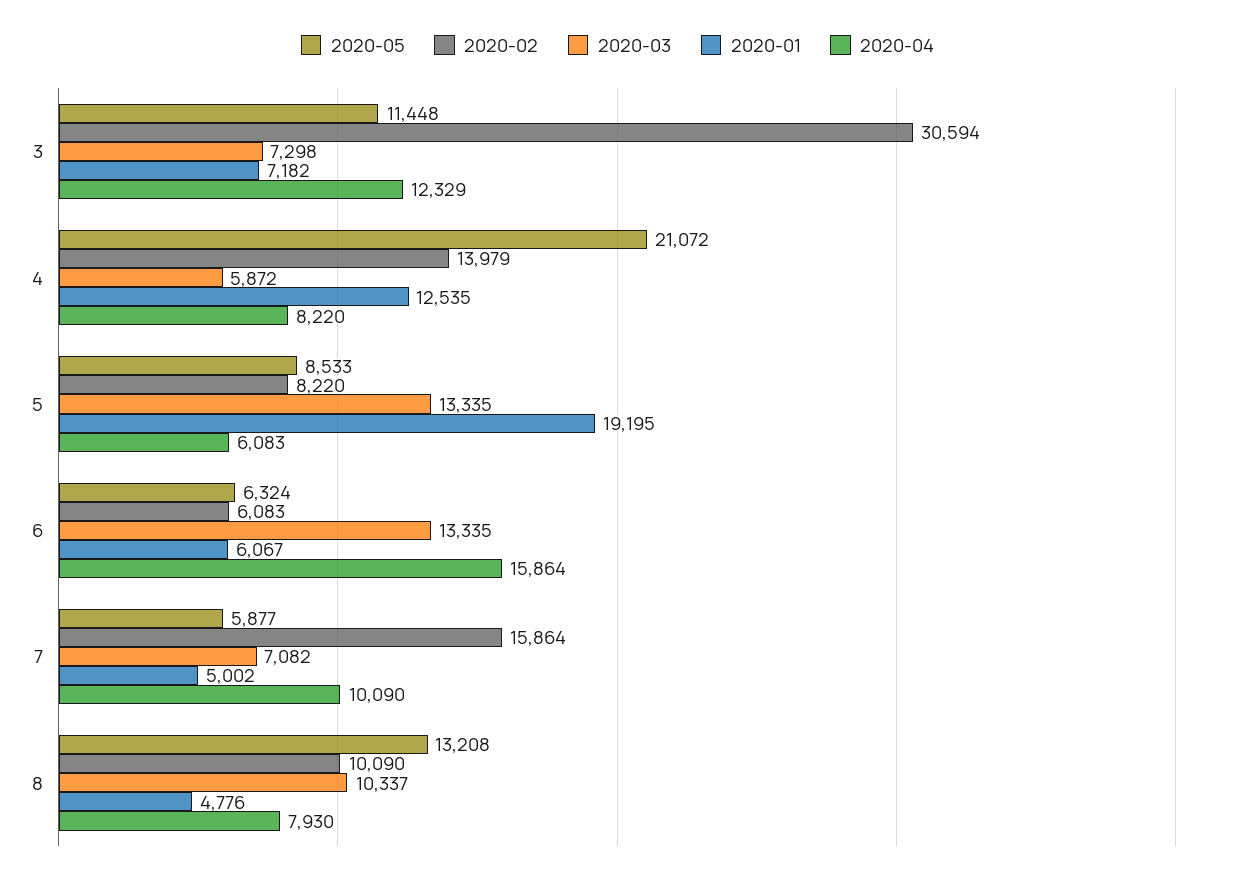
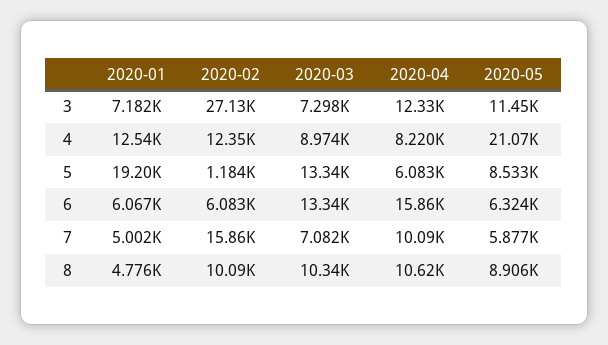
  {
    "2020-05": {
      "3": 11448,
      "4": 21072,
      "5": 8533,
      "6": 6324,
      "7": 5877,
-     "8": 13208
+     "8": 8906
    },
    "2020-02": {
-     "3": 30594,
+     "3": 27130,
-     "4": 13979,
+     "4": 12350,
-     "5": 8220,
+     "5": 1184,
      "6": 6083,
      "7": 15864,
      "8": 10090
    },
    "2020-03": {
      "3": 7298,
-     "4": 5872,
+     "4": 8974,
      "5": 13335,
      "6": 13335,
      "7": 7082,
      "8": 10337
    },
    "2020-01": {
      "3": 7182,
      "4": 12535,
      "5": 19195,
      "6": 6067,
      "7": 5002,
      "8": 4776
    },
    "2020-04": {
      "3": 12329,
      "4": 8220,
      "5": 6083,
      "6": 15864,
      "7": 10090,
-     "8": 7930
+     "8": 10620
    }
  }

